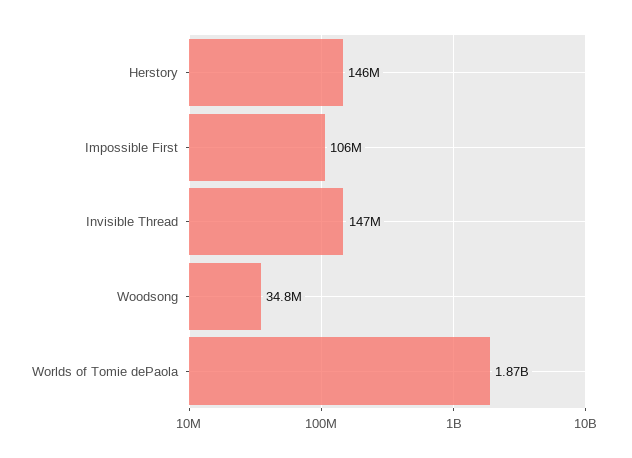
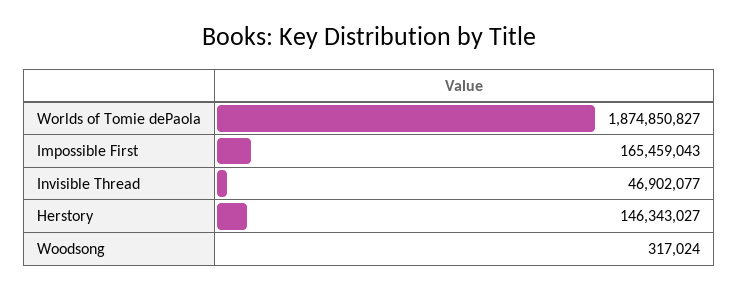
  {
    "Herstory": 146343027,
-   "Impossible First": 106000000,
+   "Impossible First": 165459043,
-   "Invisible Thread": 147000000,
+   "Invisible Thread": 46902077,
-   "Woodsong": 34800000,
+   "Woodsong": 317024,
    "Worlds of Tomie dePaola": 1874850827
  }

